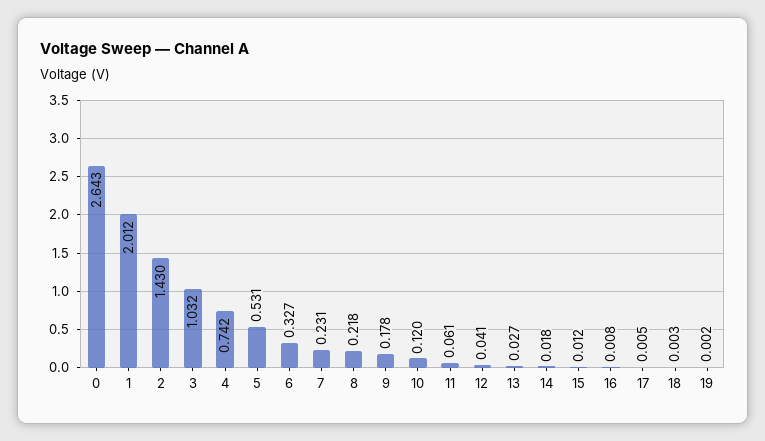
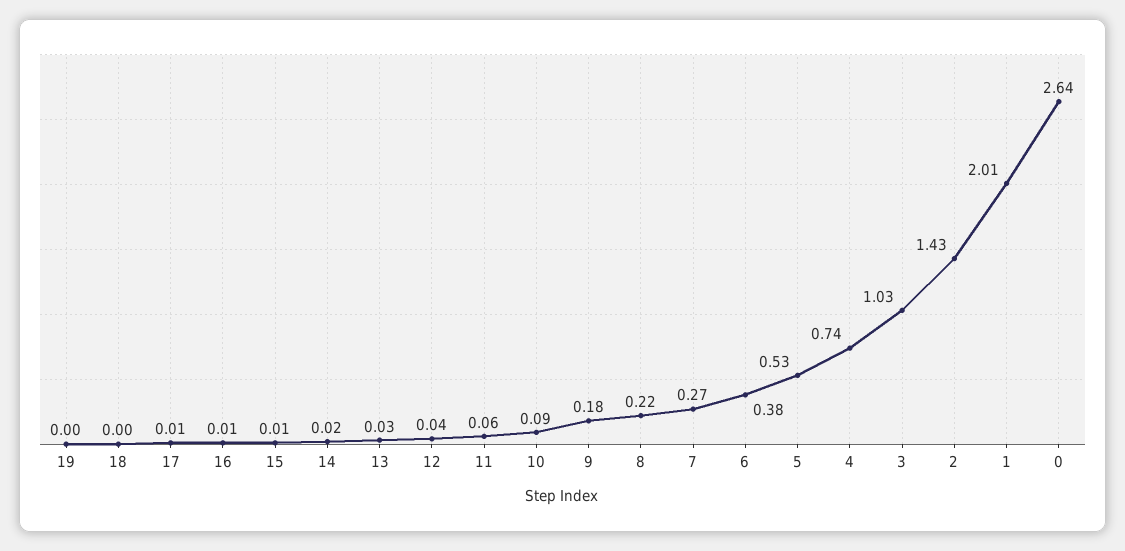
  {
    "0": 2.643,
    "1": 2.012,
    "2": 1.43,
    "3": 1.032,
    "4": 0.742,
    "5": 0.531,
-   "6": 0.327,
+   "6": 0.38,
-   "7": 0.231,
+   "7": 0.27,
    "8": 0.218,
    "9": 0.178,
-   "10": 0.12,
+   "10": 0.09,
    "11": 0.061,
    "12": 0.041,
    "13": 0.027,
    "14": 0.018,
    "15": 0.012,
    "16": 0.008,
    "17": 0.005,
    "18": 0.003,
    "19": 0.002
  }

